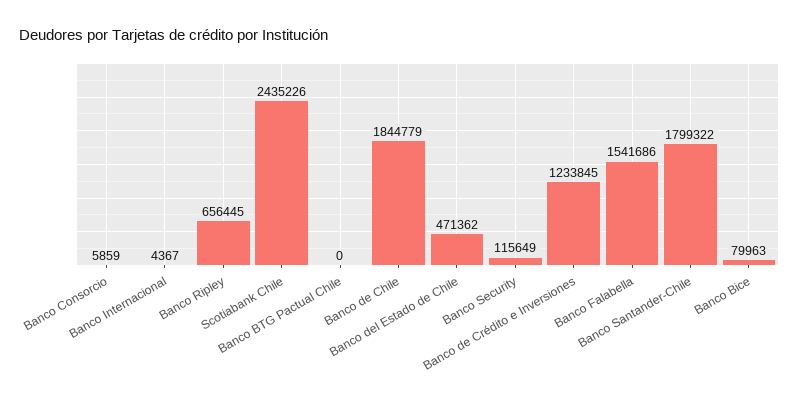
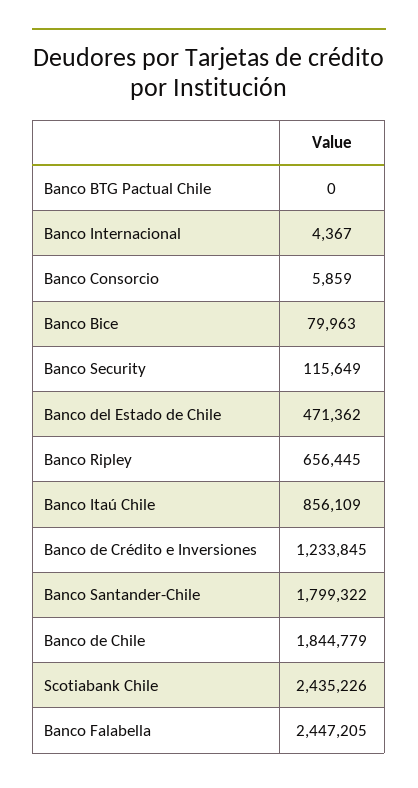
  {
    "Banco Consorcio": 5859,
    "Banco Internacional": 4367,
    "Banco Ripley": 656445,
    "Scotiabank Chile": 2435226,
    "Banco BTG Pactual Chile": 0,
    "Banco de Chile": 1844779,
    "Banco del Estado de Chile": 471362,
    "Banco Security": 115649,
    "Banco de Crédito e Inversiones": 1233845,
-   "Banco Falabella": 1541686,
+   "Banco Falabella": 2447205,
    "Banco Santander-Chile": 1799322,
-   "Banco Bice": 79963
+   "Banco Bice": 79963,
+   "Banco Itaú Chile": 856109
  }

